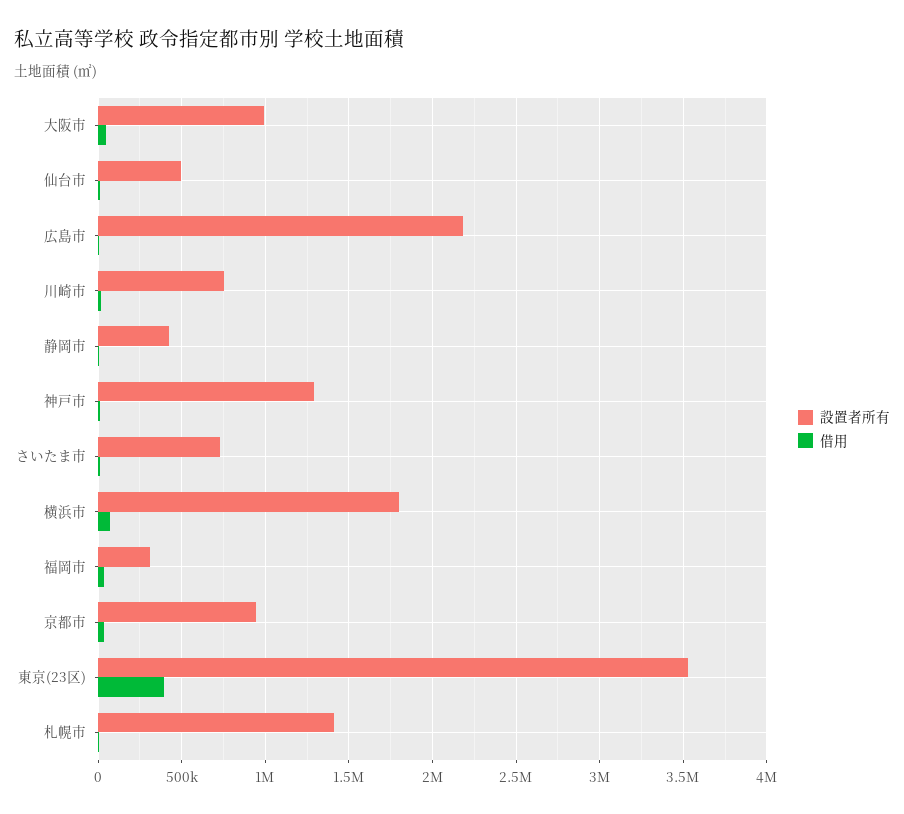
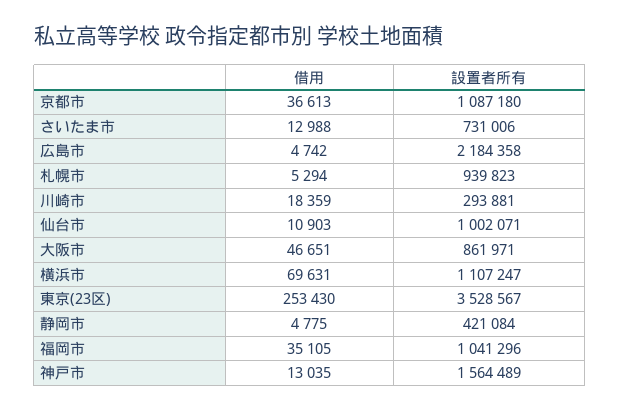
  {
    "設置者所有": {
-     "大阪市": 1000000,
+     "大阪市": 861971,
-     "仙台市": 500000,
+     "仙台市": 1002071,
      "広島市": 2184358,
-     "川崎市": 750000,
+     "川崎市": 293881,
      "静岡市": 421084,
-     "神戸市": 1300000,
+     "神戸市": 1564489,
      "さいたま市": 731006,
-     "横浜市": 1800000,
+     "横浜市": 1107247,
-     "福岡市": 300000,
+     "福岡市": 1041296,
-     "京都市": 950000,
+     "京都市": 1087180,
      "東京(23区)": 3528567,
-     "札幌市": 1400000
+     "札幌市": 939823
    },
    "借用": {
      "大阪市": 46651,
      "仙台市": 10903,
      "広島市": 4742,
      "川崎市": 18359,
      "静岡市": 4775,
      "神戸市": 13035,
      "さいたま市": 12988,
      "横浜市": 69631,
      "福岡市": 35105,
      "京都市": 36613,
-     "東京(23区)": 400000,
+     "東京(23区)": 253430,
      "札幌市": 5294
    }
  }

